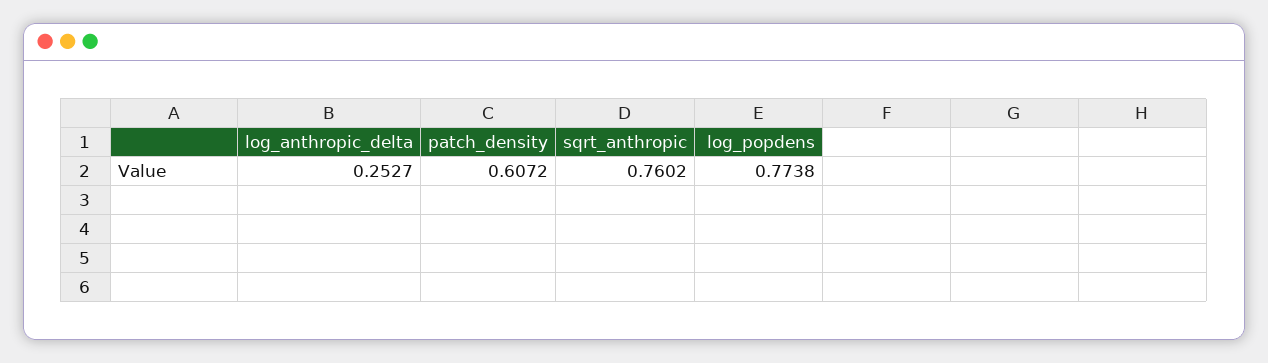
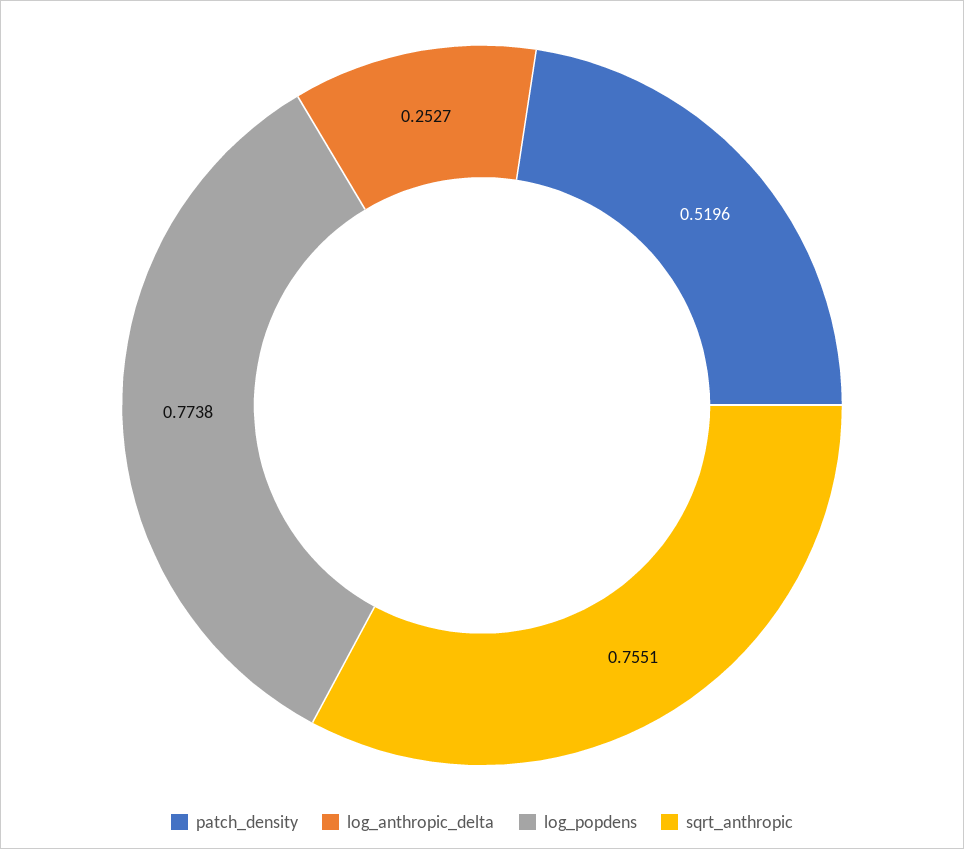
  {
    "log_anthropic_delta": 0.2527,
-   "patch_density": 0.6072,
+   "patch_density": 0.5196,
-   "sqrt_anthropic": 0.7602,
+   "sqrt_anthropic": 0.7551,
    "log_popdens": 0.7738
  }

